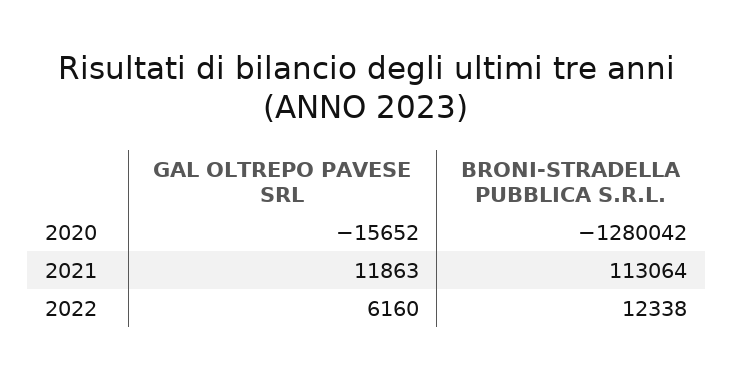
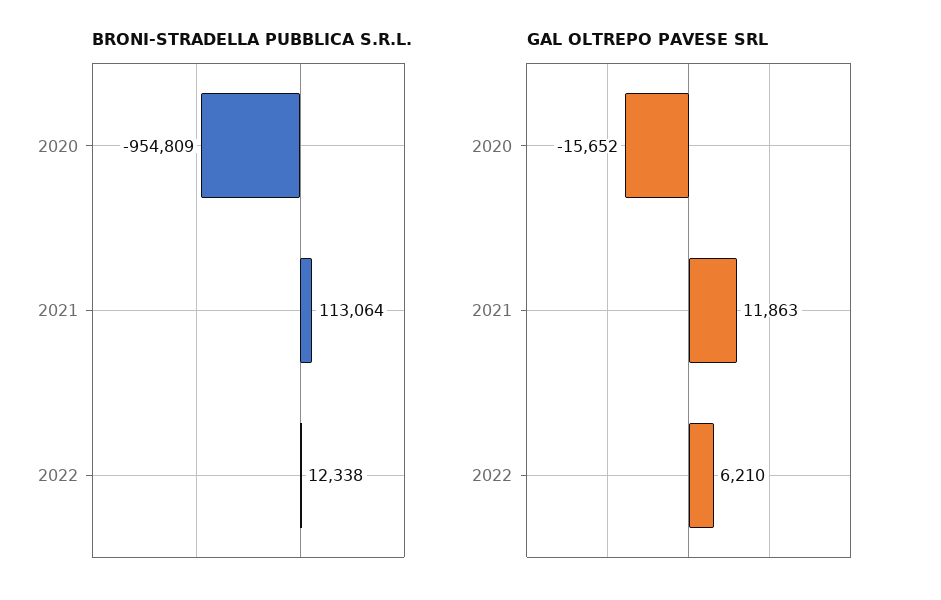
  {
    "GAL OLTREPO PAVESE SRL": {
      "2020": -15652,
      "2021": 11863,
-     "2022": 6160
+     "2022": 6210
    },
    "BRONI-STRADELLA PUBBLICA S.R.L.": {
-     "2020": -1280042,
+     "2020": -954809,
      "2021": 113064,
      "2022": 12338
    }
  }

